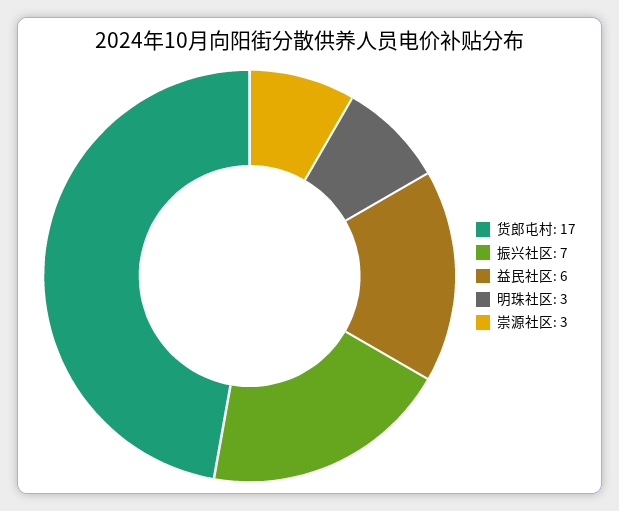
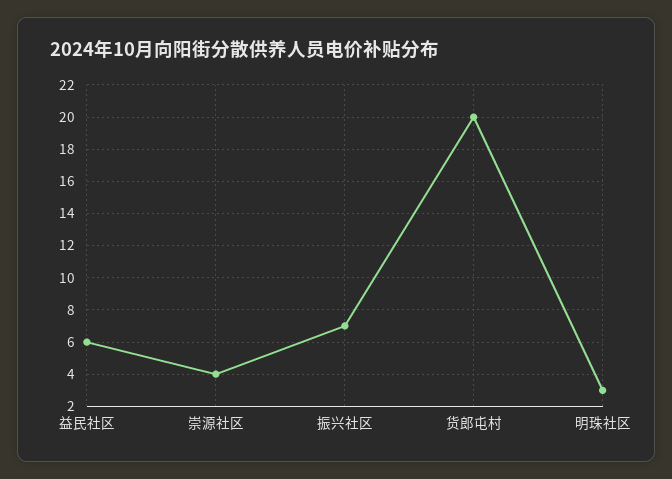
  {
-   "货郎屯村": 17,
+   "货郎屯村": 20,
    "振兴社区": 7,
    "益民社区": 6,
    "明珠社区": 3,
-   "崇源社区": 3
+   "崇源社区": 4
  }

